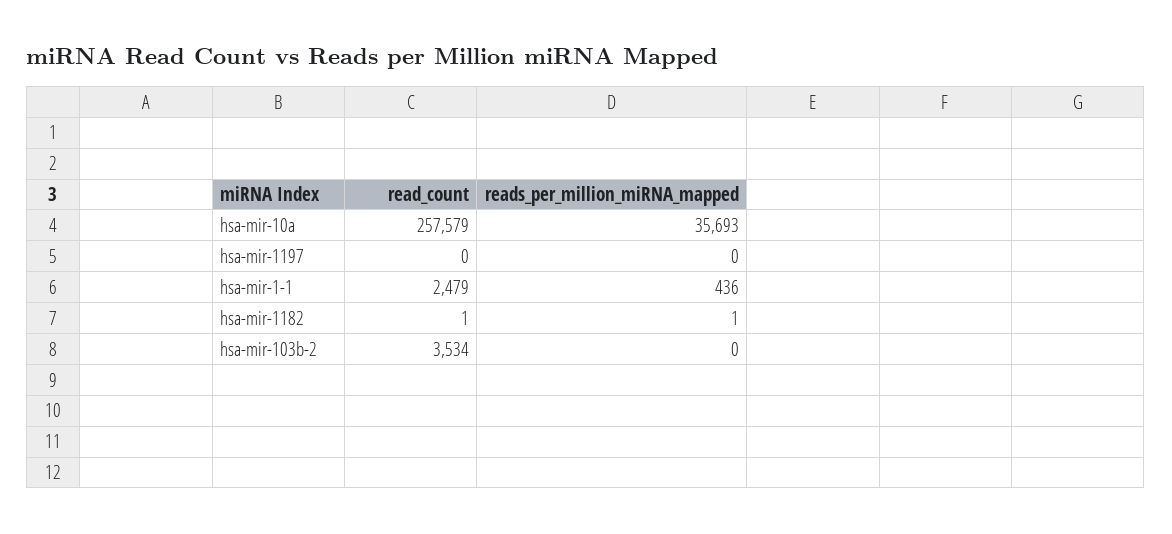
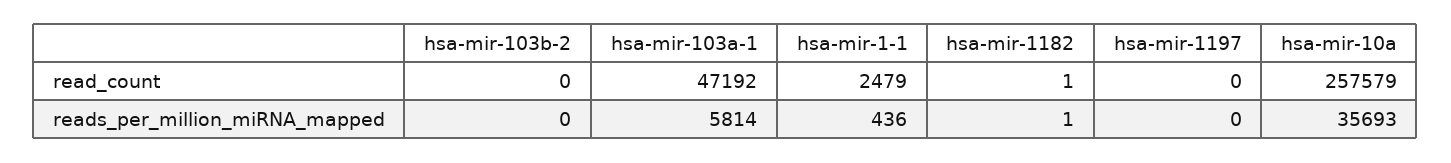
  {
    "read_count": {
      "hsa-mir-10a": 257579,
      "hsa-mir-1197": 0,
      "hsa-mir-1-1": 2479,
      "hsa-mir-1182": 1,
-     "hsa-mir-103b-2": 3534
+     "hsa-mir-103b-2": 0,
+     "hsa-mir-103a-1": 47192
    },
    "reads_per_million_miRNA_mapped": {
      "hsa-mir-10a": 35693,
      "hsa-mir-1197": 0,
      "hsa-mir-1-1": 436,
      "hsa-mir-1182": 1,
-     "hsa-mir-103b-2": 0
+     "hsa-mir-103b-2": 0,
+     "hsa-mir-103a-1": 5814
    }
  }

